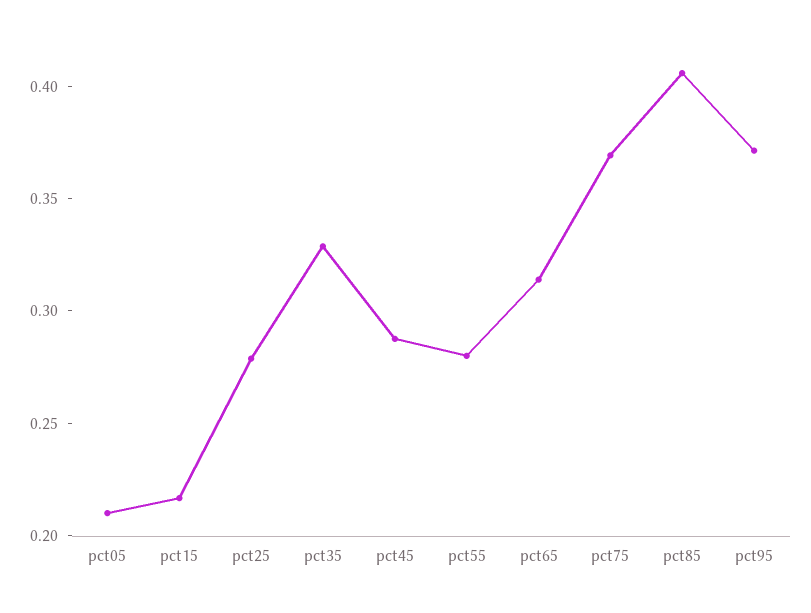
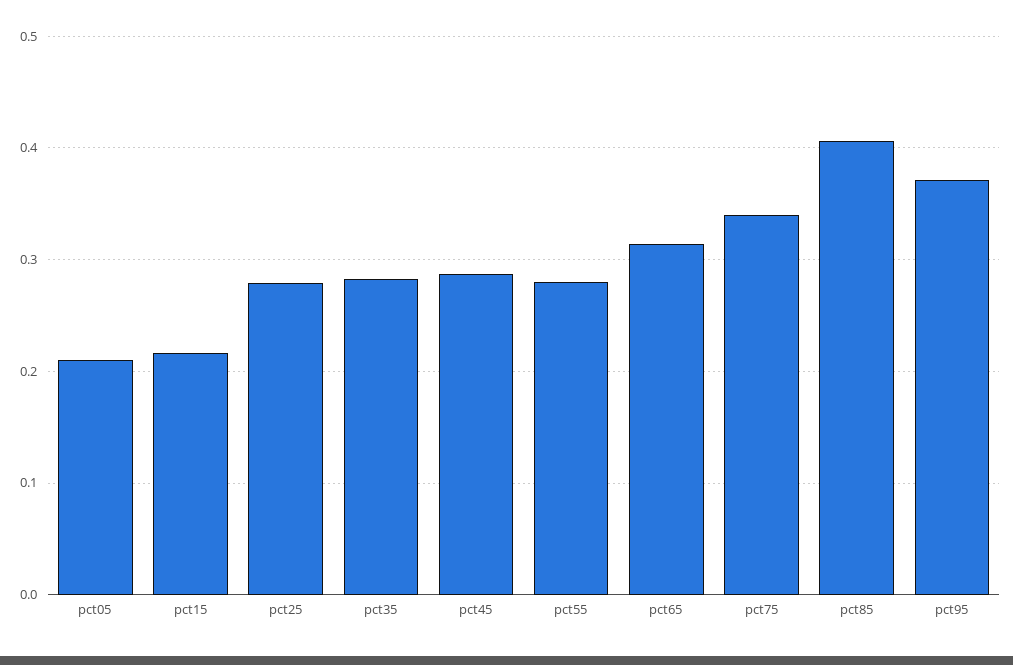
  {
    "pct05": 0.21,
    "pct15": 0.22,
    "pct25": 0.28,
-   "pct35": 0.33,
+   "pct35": 0.28,
    "pct45": 0.29,
    "pct55": 0.28,
    "pct65": 0.31,
-   "pct75": 0.37,
+   "pct75": 0.34,
    "pct85": 0.41,
    "pct95": 0.37
  }

